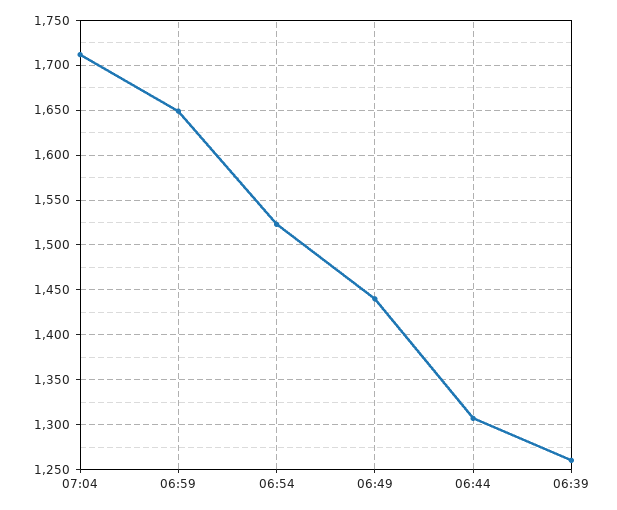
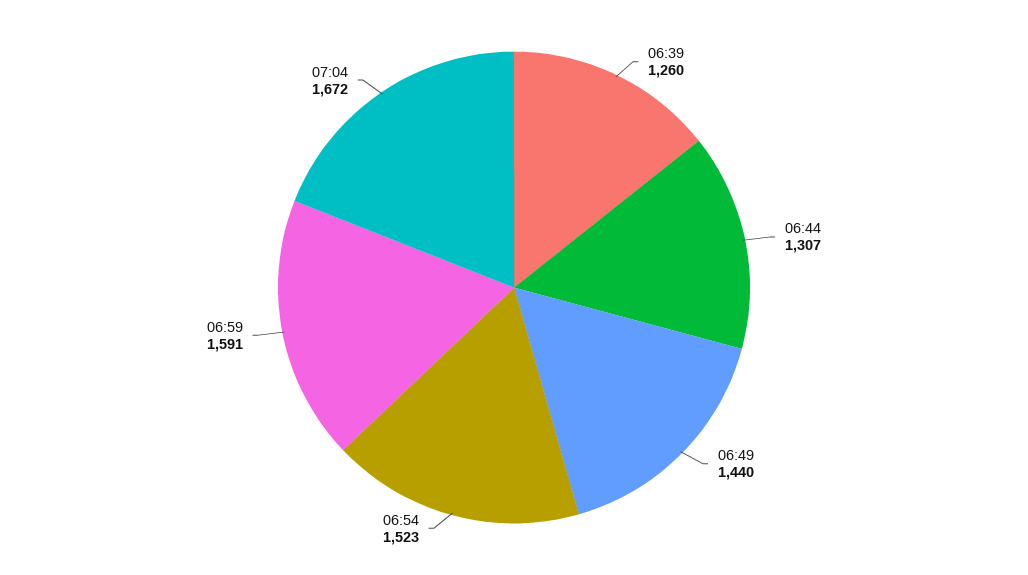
  {
-   "07:04": 1710,
+   "07:04": 1672,
-   "06:59": 1650,
+   "06:59": 1591,
    "06:54": 1523,
    "06:49": 1440,
    "06:44": 1307,
    "06:39": 1260
  }

